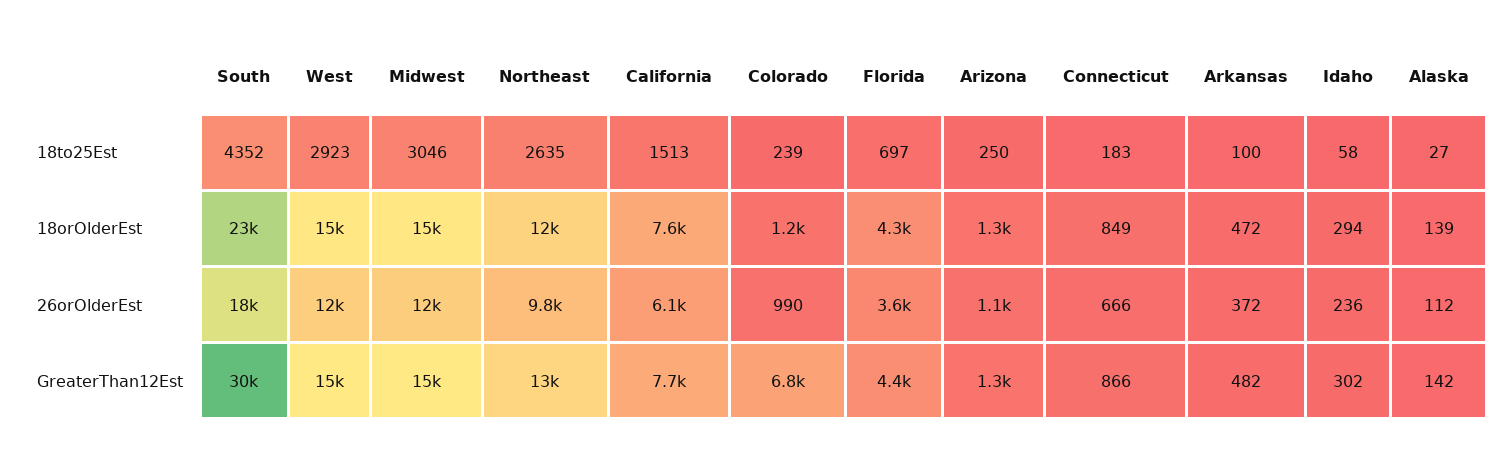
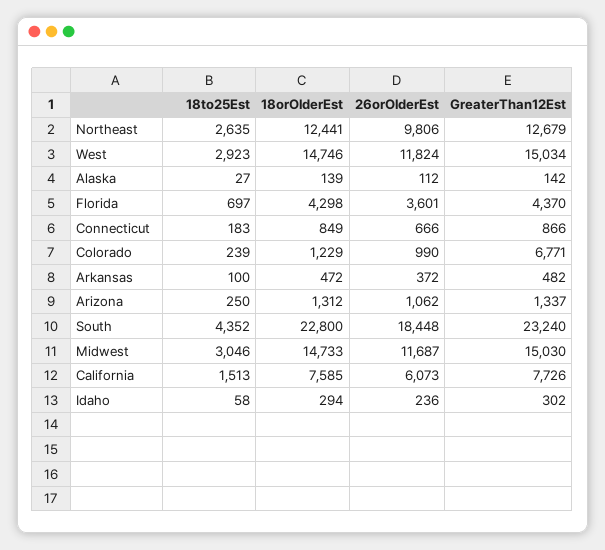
  {
    "South": {
      "18to25Est": 4352,
      "18orOlderEst": 22800,
      "26orOlderEst": 18448,
-     "GreaterThan12Est": 30000
+     "GreaterThan12Est": 23240
    },
    "West": {
      "18to25Est": 2923,
      "18orOlderEst": 14746,
      "26orOlderEst": 11824,
      "GreaterThan12Est": 15034
    },
    "Midwest": {
      "18to25Est": 3046,
      "18orOlderEst": 14733,
      "26orOlderEst": 11687,
      "GreaterThan12Est": 15030
    },
    "Northeast": {
      "18to25Est": 2635,
      "18orOlderEst": 12441,
      "26orOlderEst": 9806,
      "GreaterThan12Est": 12679
    },
    "California": {
      "18to25Est": 1513,
      "18orOlderEst": 7585,
      "26orOlderEst": 6073,
      "GreaterThan12Est": 7726
    },
    "Colorado": {
      "18to25Est": 239,
      "18orOlderEst": 1229,
      "26orOlderEst": 990,
      "GreaterThan12Est": 6771
    },
    "Florida": {
      "18to25Est": 697,
      "18orOlderEst": 4298,
      "26orOlderEst": 3601,
      "GreaterThan12Est": 4370
    },
    "Arizona": {
      "18to25Est": 250,
      "18orOlderEst": 1312,
      "26orOlderEst": 1062,
      "GreaterThan12Est": 1337
    },
    "Connecticut": {
      "18to25Est": 183,
      "18orOlderEst": 849,
      "26orOlderEst": 666,
      "GreaterThan12Est": 866
    },
    "Arkansas": {
      "18to25Est": 100,
      "18orOlderEst": 472,
      "26orOlderEst": 372,
      "GreaterThan12Est": 482
    },
    "Idaho": {
      "18to25Est": 58,
      "18orOlderEst": 294,
      "26orOlderEst": 236,
      "GreaterThan12Est": 302
    },
    "Alaska": {
      "18to25Est": 27,
      "18orOlderEst": 139,
      "26orOlderEst": 112,
      "GreaterThan12Est": 142
    }
  }

